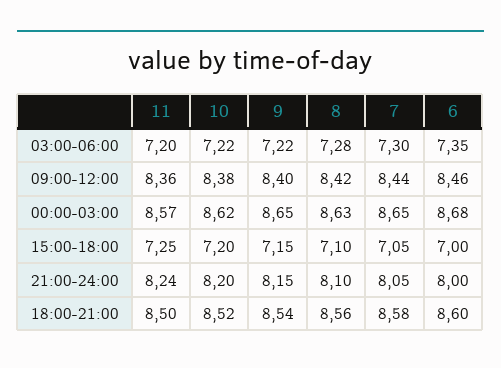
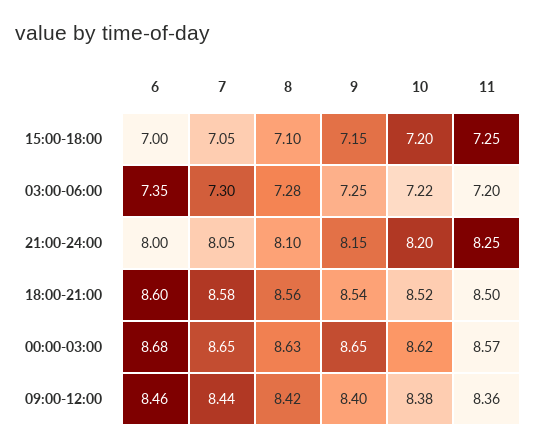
  {
    "11": {
      "03:00-06:00": 7.2,
      "09:00-12:00": 8.36,
      "00:00-03:00": 8.57,
      "15:00-18:00": 7.25,
-     "21:00-24:00": 8.24,
+     "21:00-24:00": 8.25,
      "18:00-21:00": 8.5
    },
    "10": {
      "03:00-06:00": 7.22,
      "09:00-12:00": 8.38,
      "00:00-03:00": 8.62,
      "15:00-18:00": 7.2,
      "21:00-24:00": 8.2,
      "18:00-21:00": 8.52
    },
    "9": {
-     "03:00-06:00": 7.22,
+     "03:00-06:00": 7.25,
      "09:00-12:00": 8.4,
      "00:00-03:00": 8.65,
      "15:00-18:00": 7.15,
      "21:00-24:00": 8.15,
      "18:00-21:00": 8.54
    },
    "8": {
      "03:00-06:00": 7.28,
      "09:00-12:00": 8.42,
      "00:00-03:00": 8.63,
      "15:00-18:00": 7.1,
      "21:00-24:00": 8.1,
      "18:00-21:00": 8.56
    },
    "7": {
      "03:00-06:00": 7.3,
      "09:00-12:00": 8.44,
      "00:00-03:00": 8.65,
      "15:00-18:00": 7.05,
      "21:00-24:00": 8.05,
      "18:00-21:00": 8.58
    },
    "6": {
      "03:00-06:00": 7.35,
      "09:00-12:00": 8.46,
      "00:00-03:00": 8.68,
      "15:00-18:00": 7,
      "21:00-24:00": 8,
      "18:00-21:00": 8.6
    }
  }

